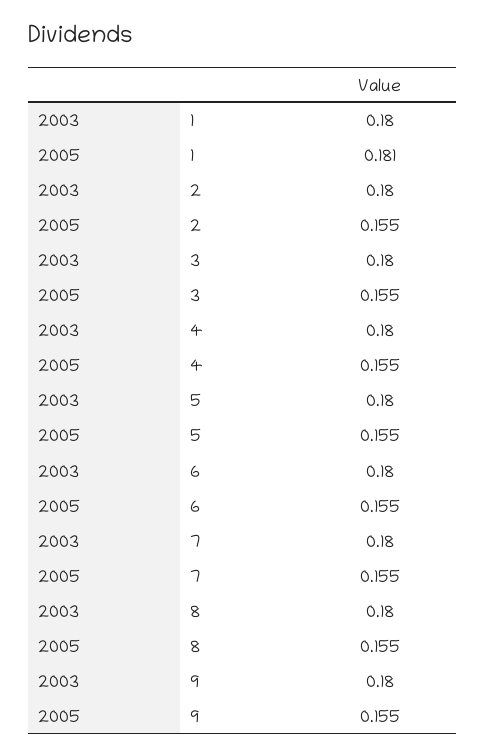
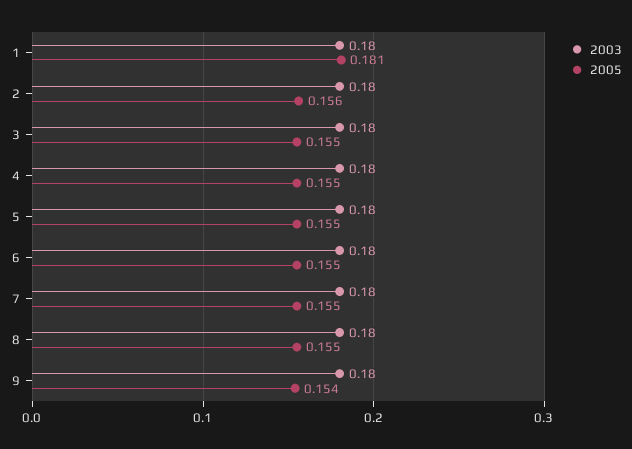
  {
    "2003": {
      "1": 0.18,
      "2": 0.18,
      "3": 0.18,
      "4": 0.18,
      "5": 0.18,
      "6": 0.18,
      "7": 0.18,
      "8": 0.18,
      "9": 0.18
    },
    "2005": {
      "1": 0.181,
-     "2": 0.155,
+     "2": 0.156,
      "3": 0.155,
      "4": 0.155,
      "5": 0.155,
      "6": 0.155,
      "7": 0.155,
      "8": 0.155,
-     "9": 0.155
+     "9": 0.154
    }
  }

